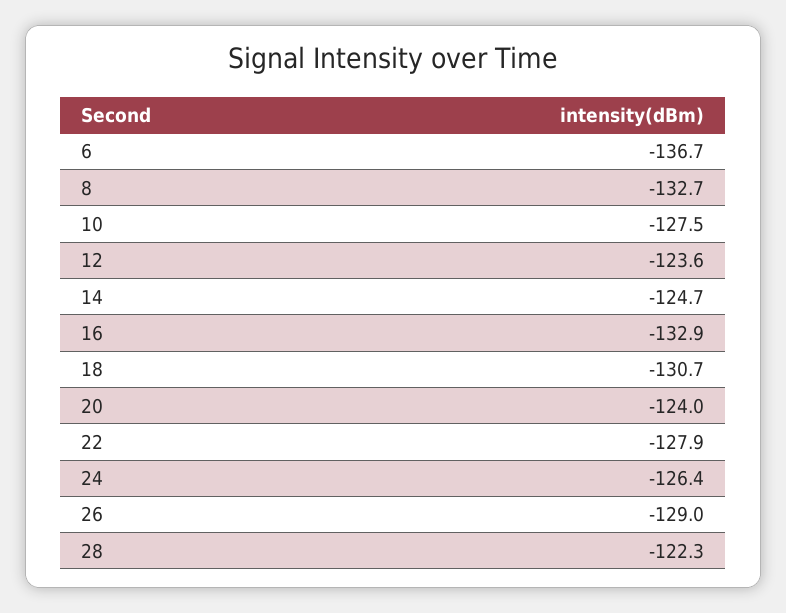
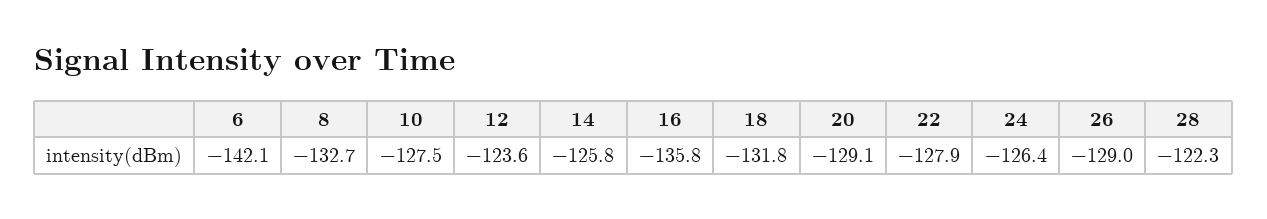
  {
-   "6": -136.7,
+   "6": -142.1,
    "8": -132.7,
    "10": -127.5,
    "12": -123.6,
-   "14": -124.7,
+   "14": -125.8,
-   "16": -132.9,
+   "16": -135.8,
-   "18": -130.7,
+   "18": -131.8,
-   "20": -124,
+   "20": -129.1,
    "22": -127.9,
    "24": -126.4,
    "26": -129,
    "28": -122.3
  }

